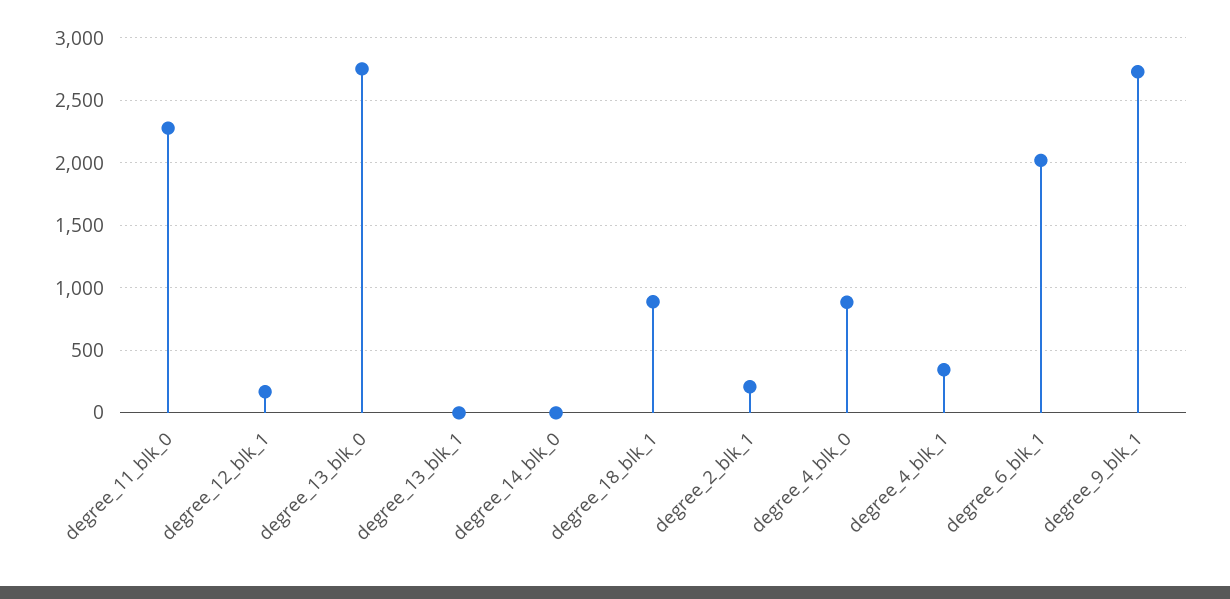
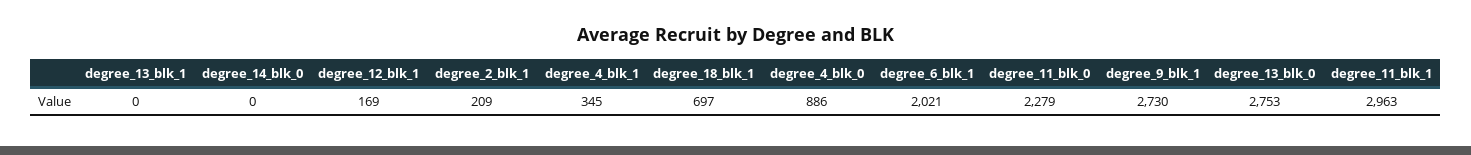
  {
    "degree_11_blk_0": 2279,
    "degree_12_blk_1": 169,
    "degree_13_blk_0": 2753,
    "degree_13_blk_1": 0,
    "degree_14_blk_0": 0,
-   "degree_18_blk_1": 900,
+   "degree_18_blk_1": 697,
    "degree_2_blk_1": 209,
    "degree_4_blk_0": 886,
    "degree_4_blk_1": 345,
    "degree_6_blk_1": 2021,
-   "degree_9_blk_1": 2730
+   "degree_9_blk_1": 2730,
+   "degree_11_blk_1": 2963
  }

